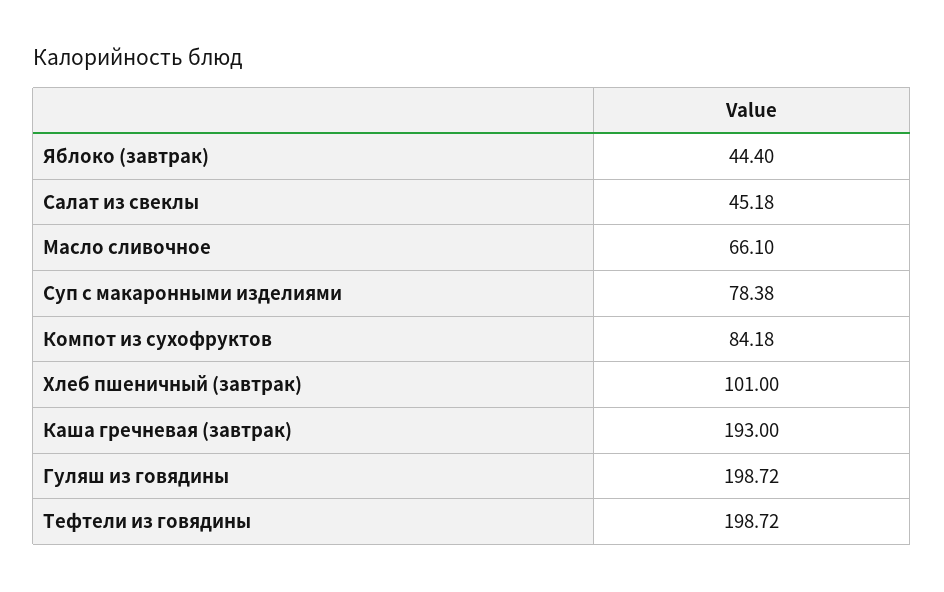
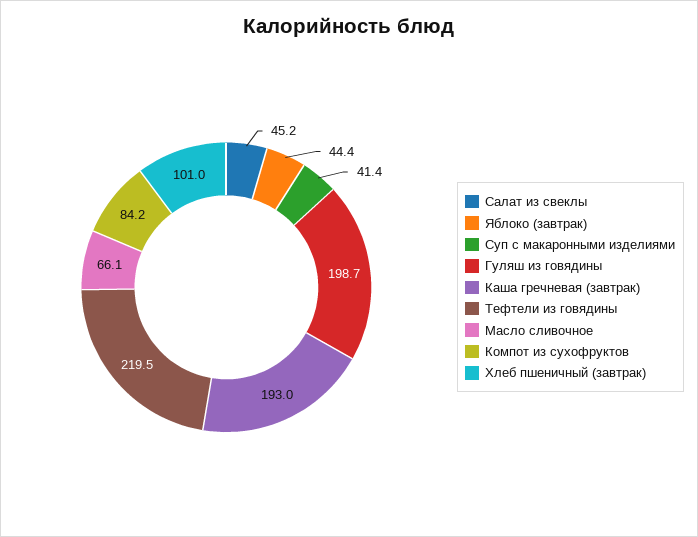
  {
    "Яблоко (завтрак)": 44.4,
    "Салат из свеклы": 45.18,
    "Масло сливочное": 66.1,
-   "Суп с макаронными изделиями": 78.38,
+   "Суп с макаронными изделиями": 41.4,
    "Компот из сухофруктов": 84.18,
    "Хлеб пшеничный (завтрак)": 101,
    "Каша гречневая (завтрак)": 193,
    "Гуляш из говядины": 198.72,
-   "Тефтели из говядины": 198.72
+   "Тефтели из говядины": 219.5
  }

